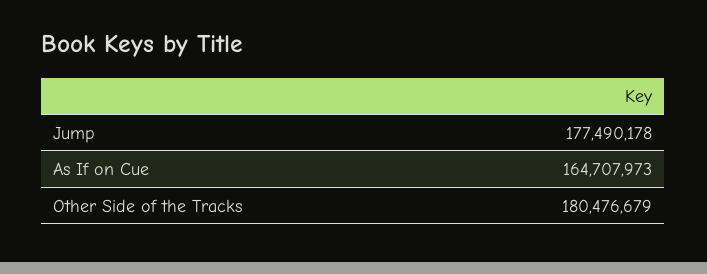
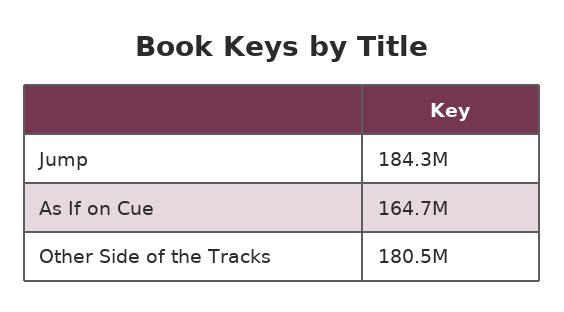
  {
-   "Jump": 177490178,
+   "Jump": 184300000,
    "As If on Cue": 164707973,
    "Other Side of the Tracks": 180476679
  }

